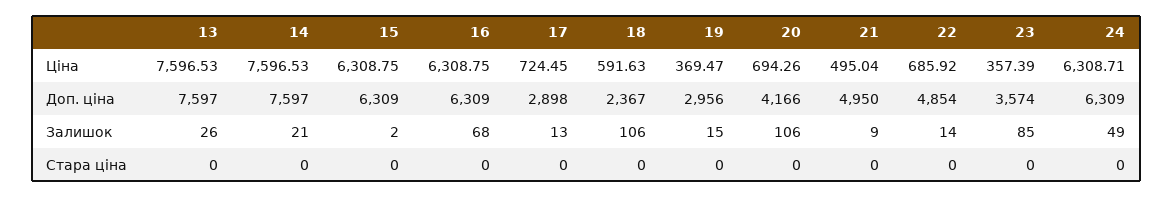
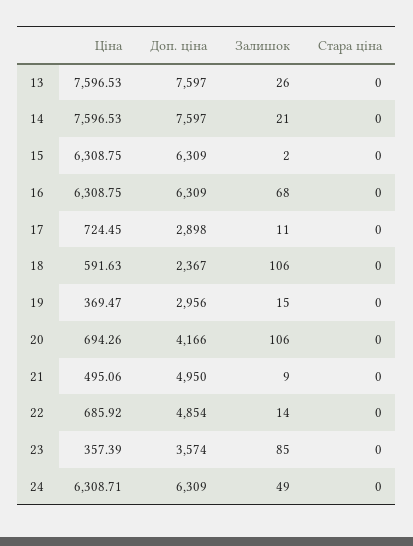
  {
    "13": {
      "Ціна": 7596.53,
      "Доп. ціна": 7597,
      "Залишок": 26,
      "Стара ціна": 0
    },
    "14": {
      "Ціна": 7596.53,
      "Доп. ціна": 7597,
      "Залишок": 21,
      "Стара ціна": 0
    },
    "15": {
      "Ціна": 6308.75,
      "Доп. ціна": 6309,
      "Залишок": 2,
      "Стара ціна": 0
    },
    "16": {
      "Ціна": 6308.75,
      "Доп. ціна": 6309,
      "Залишок": 68,
      "Стара ціна": 0
    },
    "17": {
      "Ціна": 724.45,
      "Доп. ціна": 2898,
-     "Залишок": 13,
+     "Залишок": 11,
      "Стара ціна": 0
    },
    "18": {
      "Ціна": 591.63,
      "Доп. ціна": 2367,
      "Залишок": 106,
      "Стара ціна": 0
    },
    "19": {
      "Ціна": 369.47,
      "Доп. ціна": 2956,
      "Залишок": 15,
      "Стара ціна": 0
    },
    "20": {
      "Ціна": 694.26,
      "Доп. ціна": 4166,
      "Залишок": 106,
      "Стара ціна": 0
    },
    "21": {
-     "Ціна": 495.04,
+     "Ціна": 495.06,
      "Доп. ціна": 4950,
      "Залишок": 9,
      "Стара ціна": 0
    },
    "22": {
      "Ціна": 685.92,
      "Доп. ціна": 4854,
      "Залишок": 14,
      "Стара ціна": 0
    },
    "23": {
      "Ціна": 357.39,
      "Доп. ціна": 3574,
      "Залишок": 85,
      "Стара ціна": 0
    },
    "24": {
      "Ціна": 6308.71,
      "Доп. ціна": 6309,
      "Залишок": 49,
      "Стара ціна": 0
    }
  }

